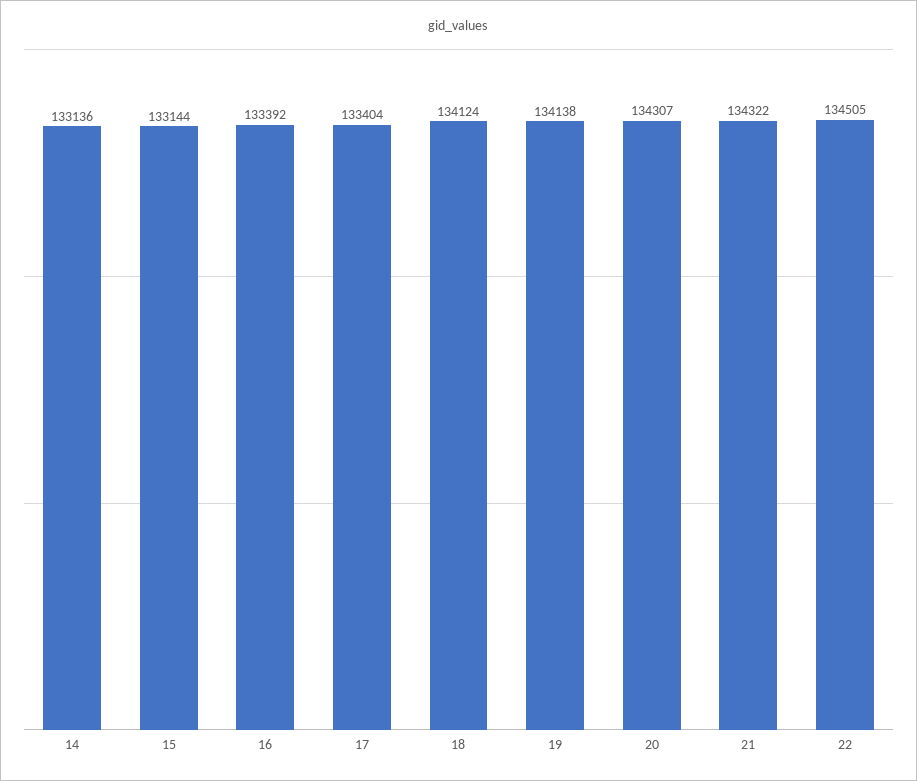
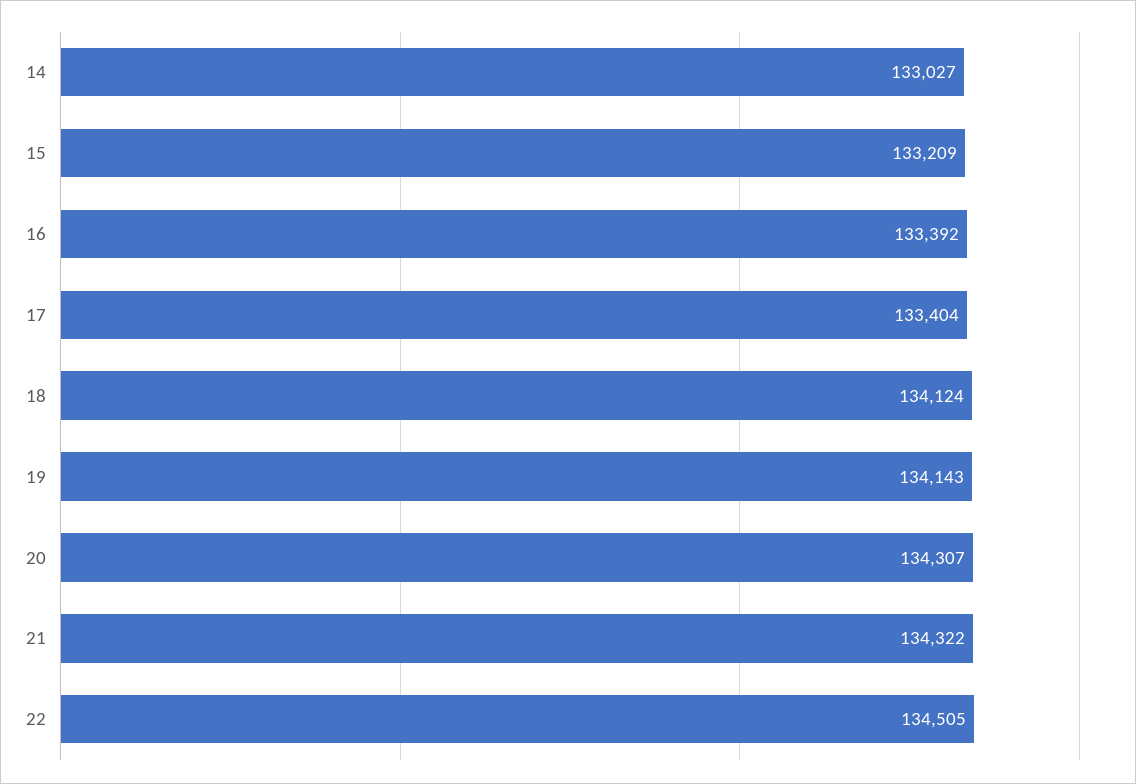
  {
-   "14": 133136,
+   "14": 133027,
-   "15": 133144,
+   "15": 133209,
    "16": 133392,
    "17": 133404,
    "18": 134124,
-   "19": 134138,
+   "19": 134143,
    "20": 134307,
    "21": 134322,
    "22": 134505
  }

